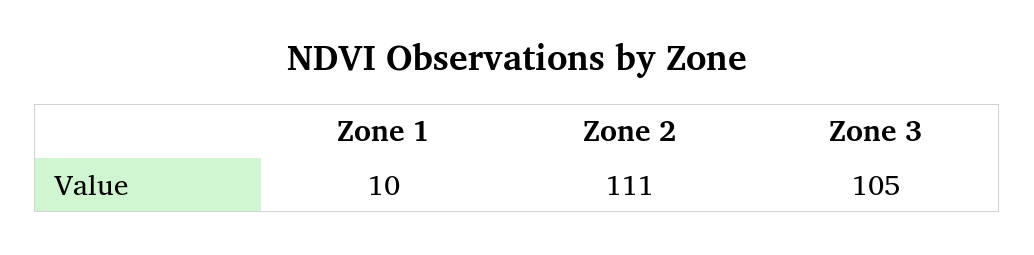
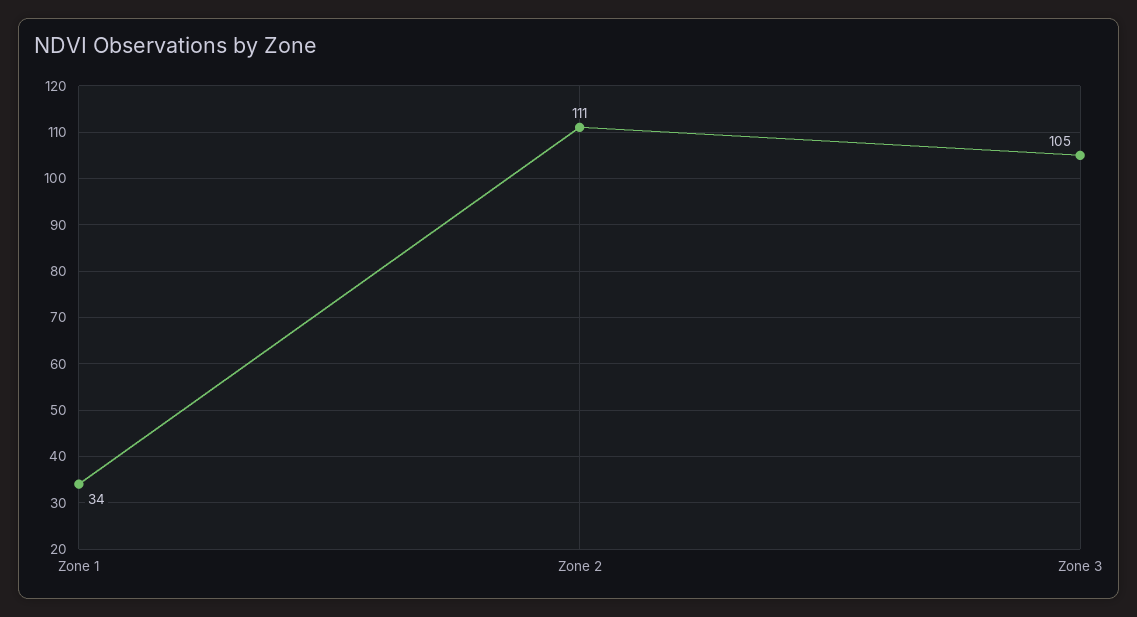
  {
-   "Zone 1": 10,
+   "Zone 1": 34,
    "Zone 2": 111,
    "Zone 3": 105
  }

